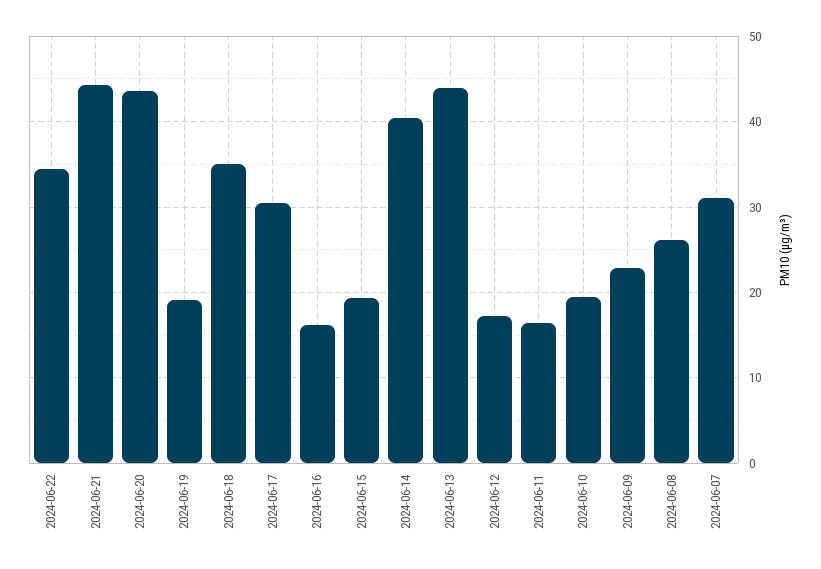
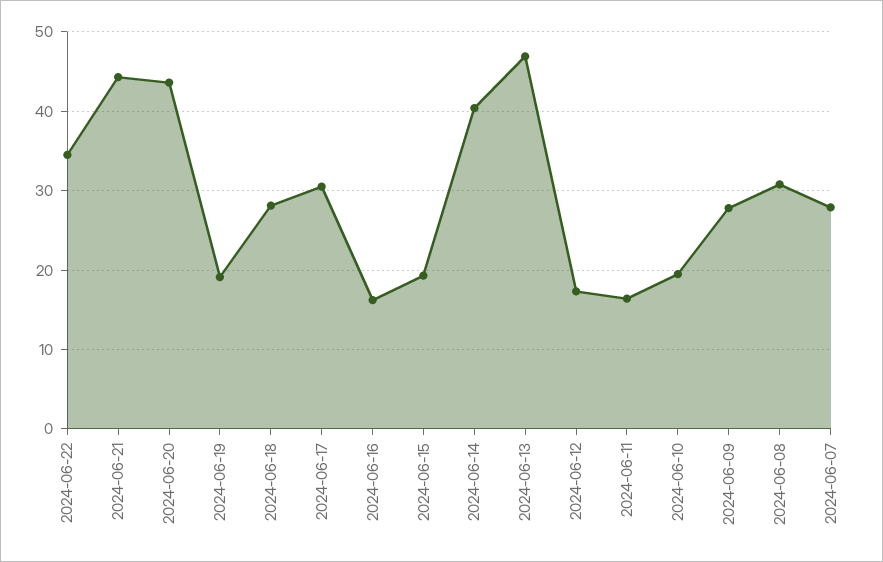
  {
    "2024-06-22": 35,
    "2024-06-21": 44,
    "2024-06-20": 44,
    "2024-06-19": 19,
-   "2024-06-18": 35,
+   "2024-06-18": 28,
    "2024-06-17": 31,
    "2024-06-16": 16,
    "2024-06-15": 19,
    "2024-06-14": 40,
-   "2024-06-13": 44,
+   "2024-06-13": 47,
    "2024-06-12": 17,
    "2024-06-11": 16,
    "2024-06-10": 20,
-   "2024-06-09": 23,
+   "2024-06-09": 28,
-   "2024-06-08": 26,
+   "2024-06-08": 31,
-   "2024-06-07": 31
+   "2024-06-07": 28
  }

